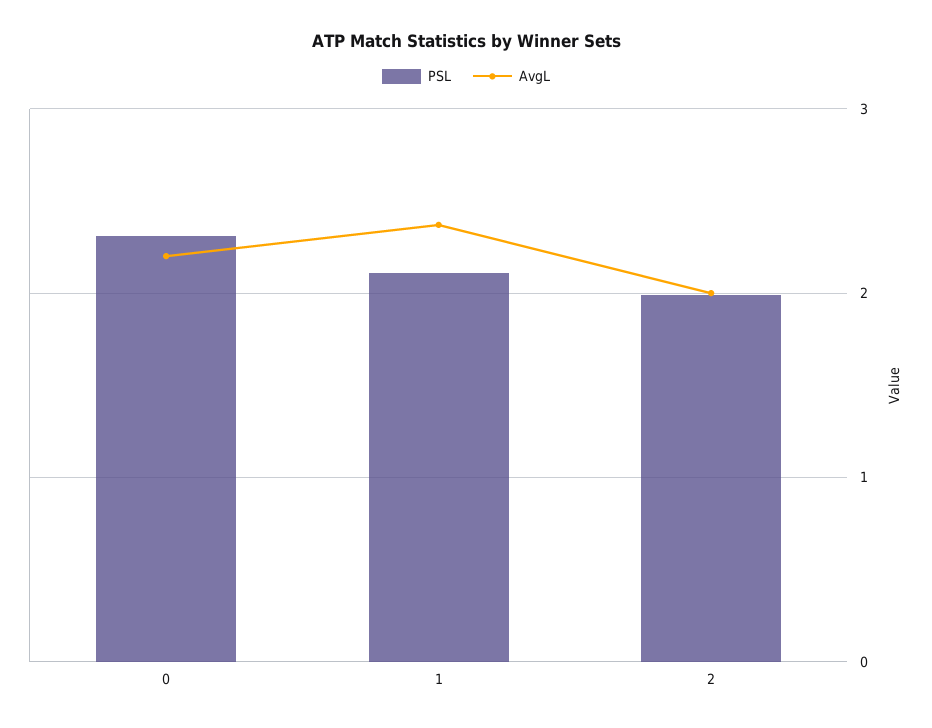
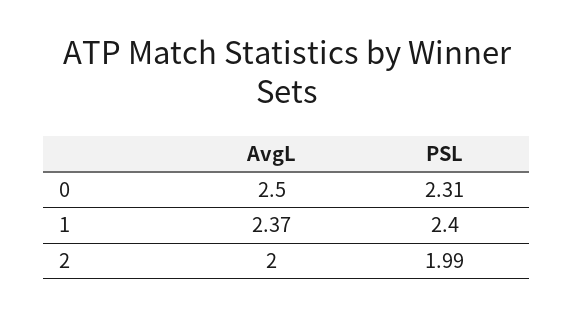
  {
    "PSL": {
      "0": 2.31,
-     "1": 2.1,
+     "1": 2.4,
      "2": 1.99
    },
    "AvgL": {
-     "0": 2.2,
+     "0": 2.5,
      "1": 2.37,
      "2": 2
    }
  }

